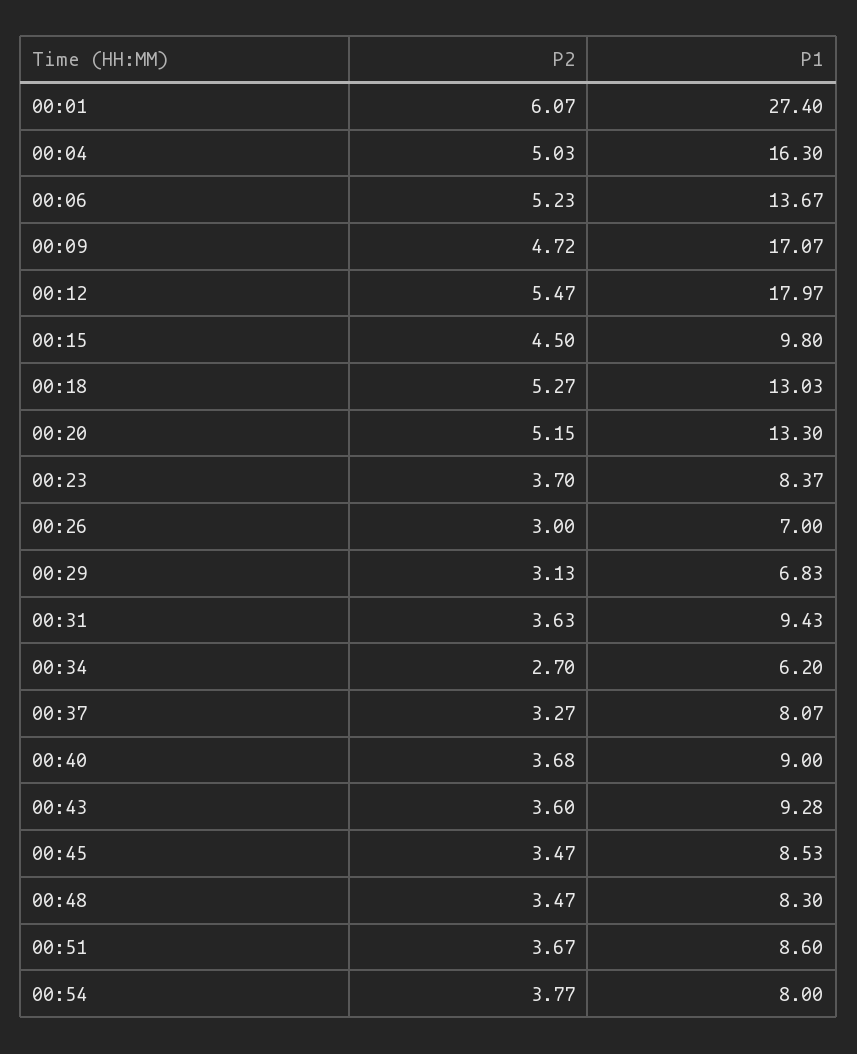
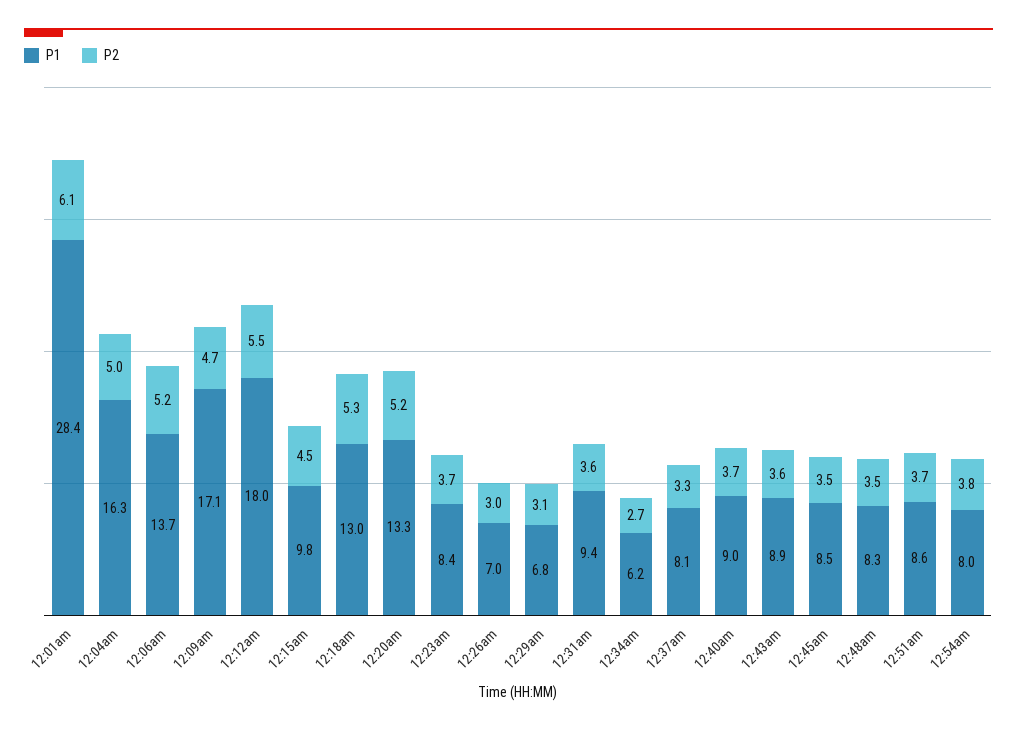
  {
    "P2": {
      "00:01": 6.07,
      "00:04": 5.03,
      "00:06": 5.23,
      "00:09": 4.72,
      "00:12": 5.47,
      "00:15": 4.5,
      "00:18": 5.27,
      "00:20": 5.15,
      "00:23": 3.7,
      "00:26": 3,
      "00:29": 3.13,
      "00:31": 3.63,
      "00:34": 2.7,
      "00:37": 3.27,
      "00:40": 3.68,
      "00:43": 3.6,
      "00:45": 3.47,
      "00:48": 3.47,
      "00:51": 3.67,
      "00:54": 3.77
    },
    "P1": {
-     "00:01": 27.4,
+     "00:01": 28.4,
      "00:04": 16.3,
      "00:06": 13.67,
      "00:09": 17.07,
      "00:12": 17.97,
      "00:15": 9.8,
      "00:18": 13.03,
      "00:20": 13.3,
      "00:23": 8.37,
      "00:26": 7,
      "00:29": 6.83,
      "00:31": 9.43,
      "00:34": 6.2,
      "00:37": 8.07,
      "00:40": 9,
-     "00:43": 9.28,
+     "00:43": 8.9,
      "00:45": 8.53,
      "00:48": 8.3,
      "00:51": 8.6,
      "00:54": 8
    }
  }

